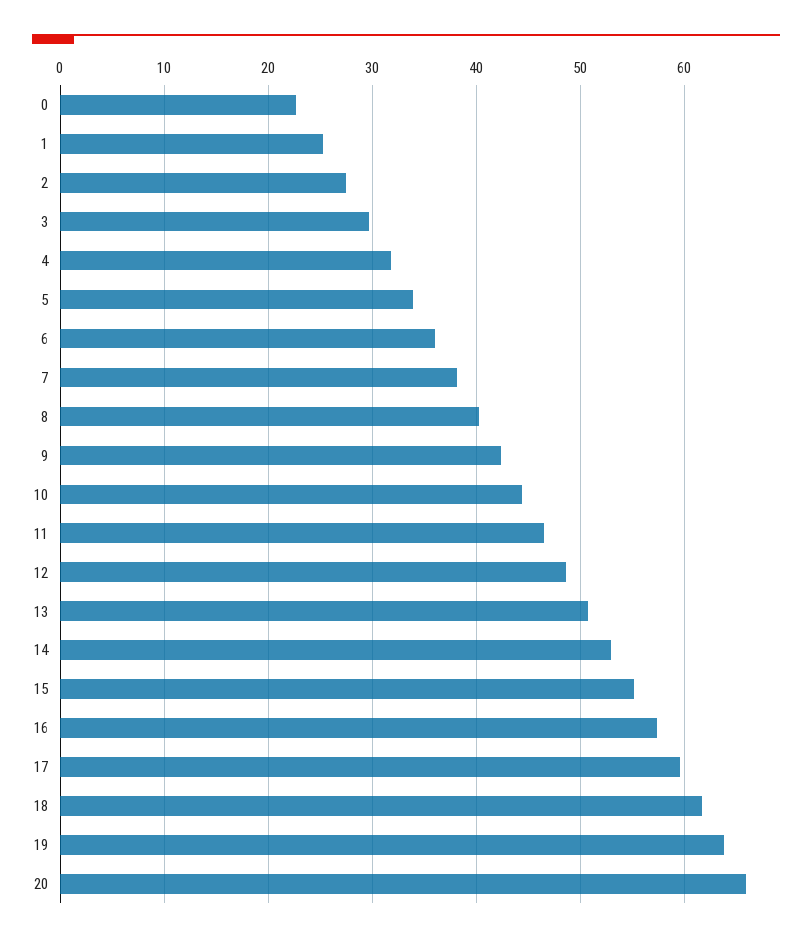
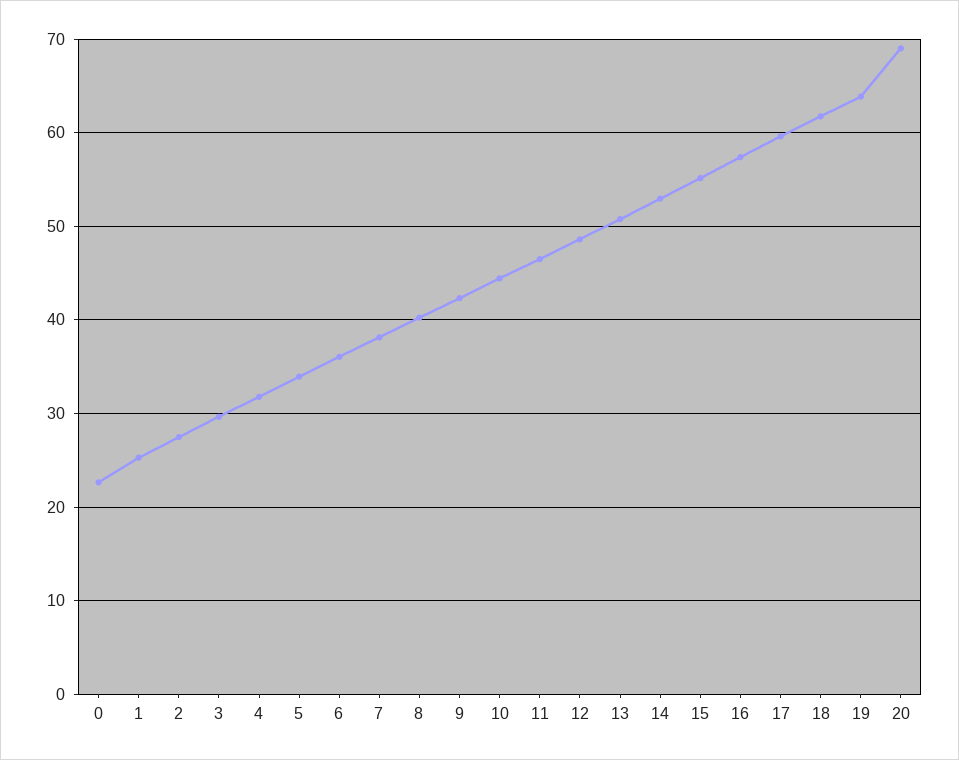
  {
    "0": 23,
    "1": 25,
    "2": 27,
    "3": 30,
    "4": 32,
    "5": 34,
    "6": 36,
    "7": 38,
    "8": 40,
    "9": 42,
    "10": 44,
    "11": 47,
    "12": 49,
    "13": 51,
    "14": 53,
    "15": 55,
    "16": 57,
    "17": 60,
    "18": 62,
    "19": 64,
-   "20": 66
+   "20": 69
  }

